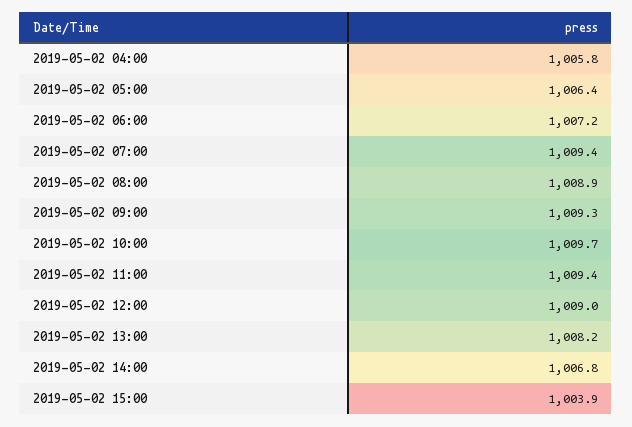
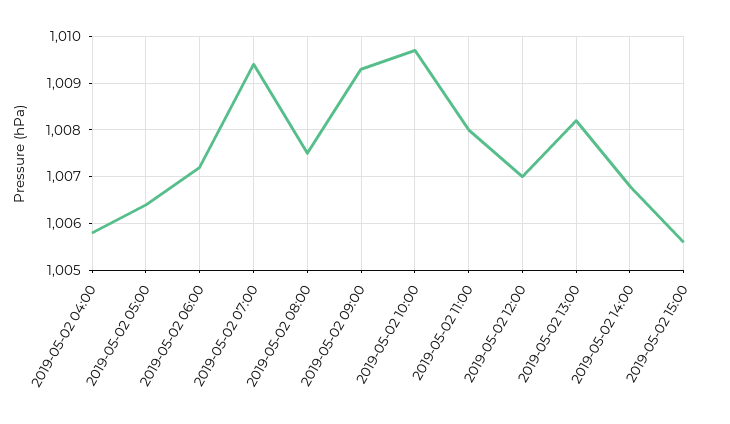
  {
    "2019-05-02 04:00": 1005.8,
    "2019-05-02 05:00": 1006.4,
    "2019-05-02 06:00": 1007.2,
    "2019-05-02 07:00": 1009.4,
-   "2019-05-02 08:00": 1008.9,
+   "2019-05-02 08:00": 1007.5,
    "2019-05-02 09:00": 1009.3,
    "2019-05-02 10:00": 1009.7,
-   "2019-05-02 11:00": 1009.4,
+   "2019-05-02 11:00": 1008,
-   "2019-05-02 12:00": 1009,
+   "2019-05-02 12:00": 1007,
    "2019-05-02 13:00": 1008.2,
    "2019-05-02 14:00": 1006.8,
-   "2019-05-02 15:00": 1003.9
+   "2019-05-02 15:00": 1005.5
  }

